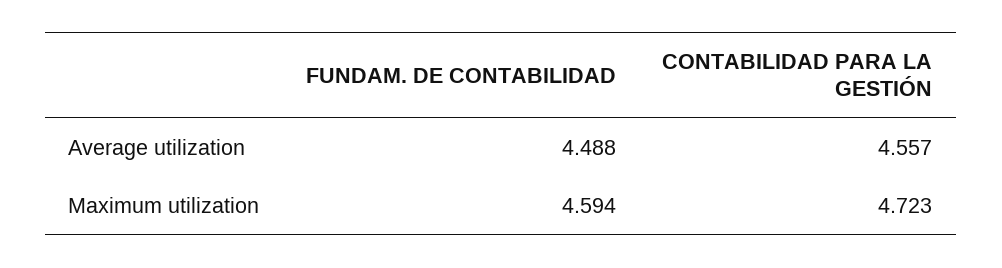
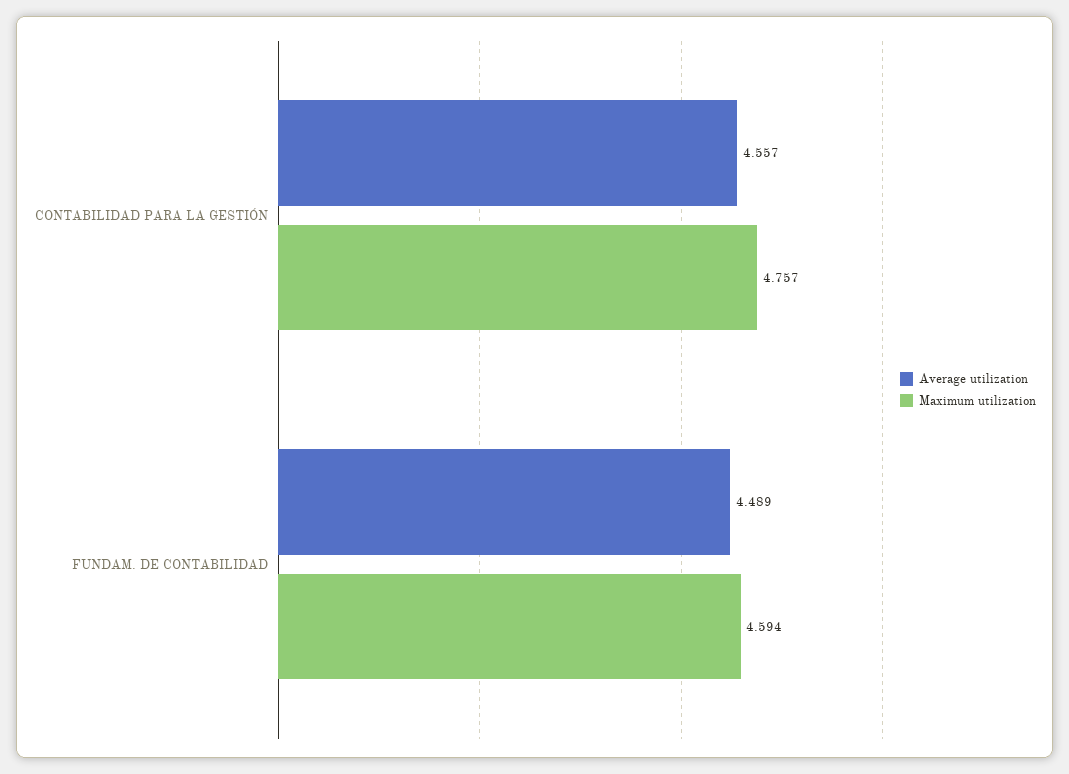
  {
    "Average utilization": {
-     "FUNDAM. DE CONTABILIDAD": 4.488,
+     "FUNDAM. DE CONTABILIDAD": 4.489,
      "CONTABILIDAD PARA LA GESTIÓN": 4.557
    },
    "Maximum utilization": {
      "FUNDAM. DE CONTABILIDAD": 4.594,
-     "CONTABILIDAD PARA LA GESTIÓN": 4.723
+     "CONTABILIDAD PARA LA GESTIÓN": 4.757
    }
  }

